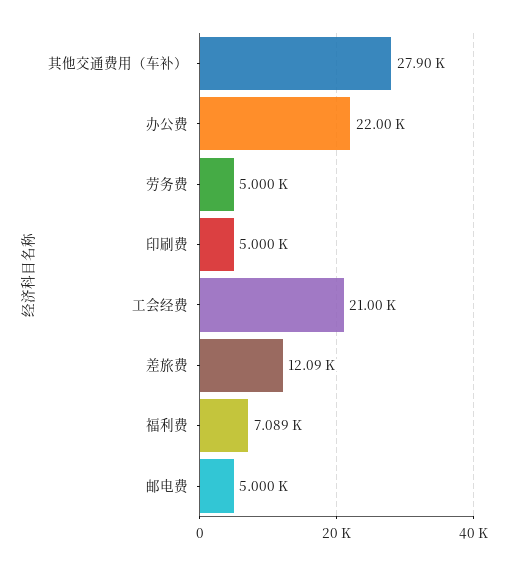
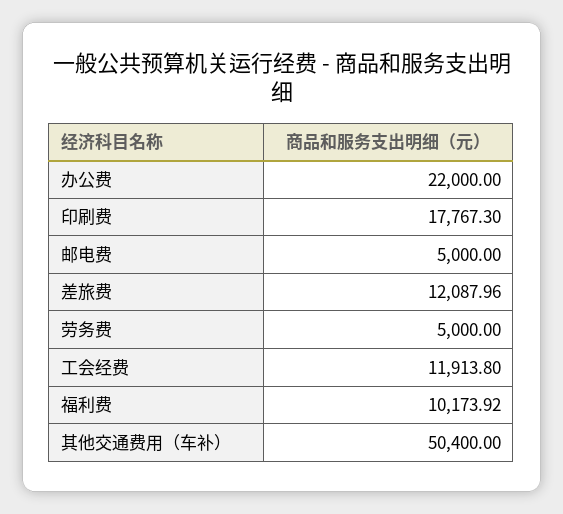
  {
-   "其他交通费用（车补）": 27900,
+   "其他交通费用（车补）": 50400,
    "办公费": 22000,
    "劳务费": 5000,
-   "印刷费": 5000,
+   "印刷费": 17767.3,
-   "工会经费": 21000,
+   "工会经费": 11913.8,
    "差旅费": 12087.96,
-   "福利费": 7089,
+   "福利费": 10173.92,
    "邮电费": 5000
  }

